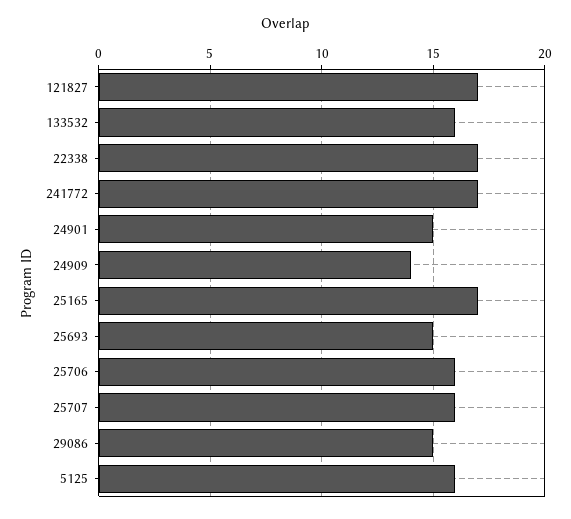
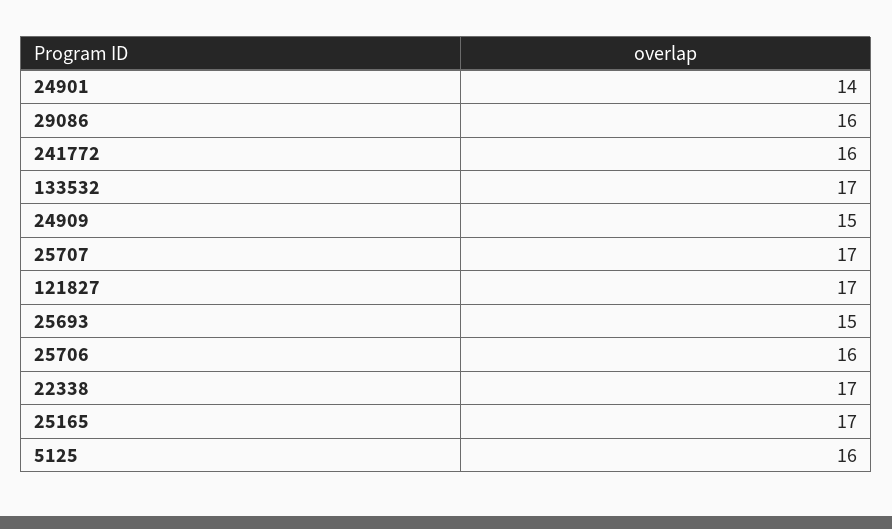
  {
    "121827": 17,
-   "133532": 16,
+   "133532": 17,
    "22338": 17,
-   "241772": 17,
+   "241772": 16,
-   "24901": 15,
+   "24901": 14,
-   "24909": 14,
+   "24909": 15,
    "25165": 17,
    "25693": 15,
    "25706": 16,
-   "25707": 16,
+   "25707": 17,
-   "29086": 15,
+   "29086": 16,
    "5125": 16
  }

